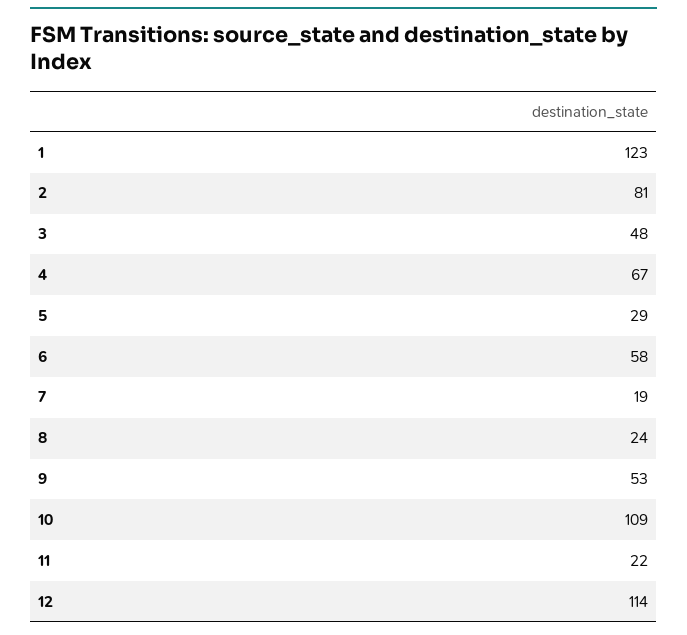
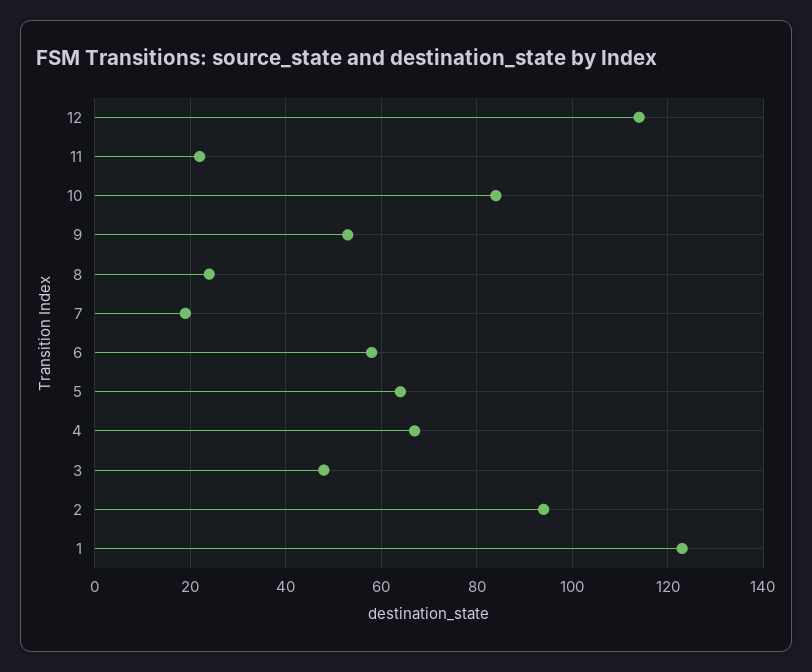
  {
    "1": 123,
-   "2": 81,
+   "2": 95,
    "3": 48,
    "4": 67,
-   "5": 29,
+   "5": 65,
    "6": 58,
    "7": 19,
    "8": 24,
    "9": 53,
-   "10": 109,
+   "10": 85,
    "11": 22,
    "12": 114
  }

